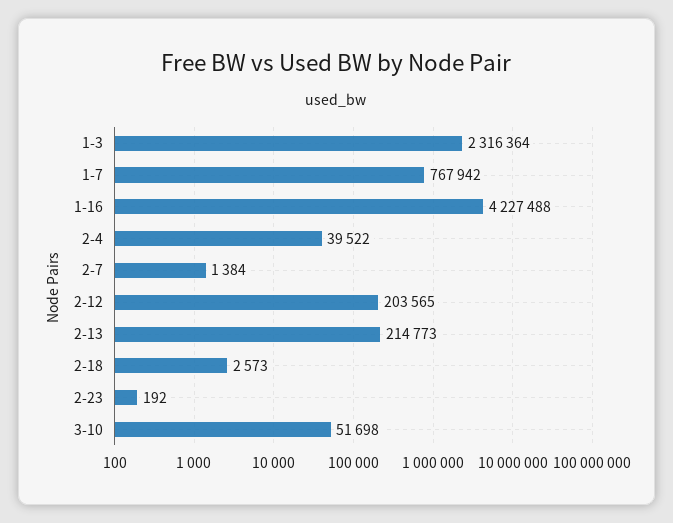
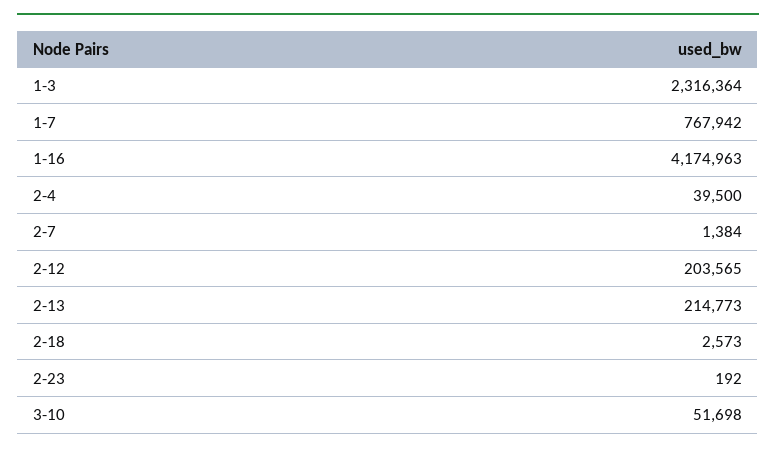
  {
    "1-3": 2316364,
    "1-7": 767942,
-   "1-16": 4227488,
+   "1-16": 4174963,
-   "2-4": 39522,
+   "2-4": 39500,
    "2-7": 1384,
    "2-12": 203565,
    "2-13": 214773,
    "2-18": 2573,
    "2-23": 192,
    "3-10": 51698
  }

